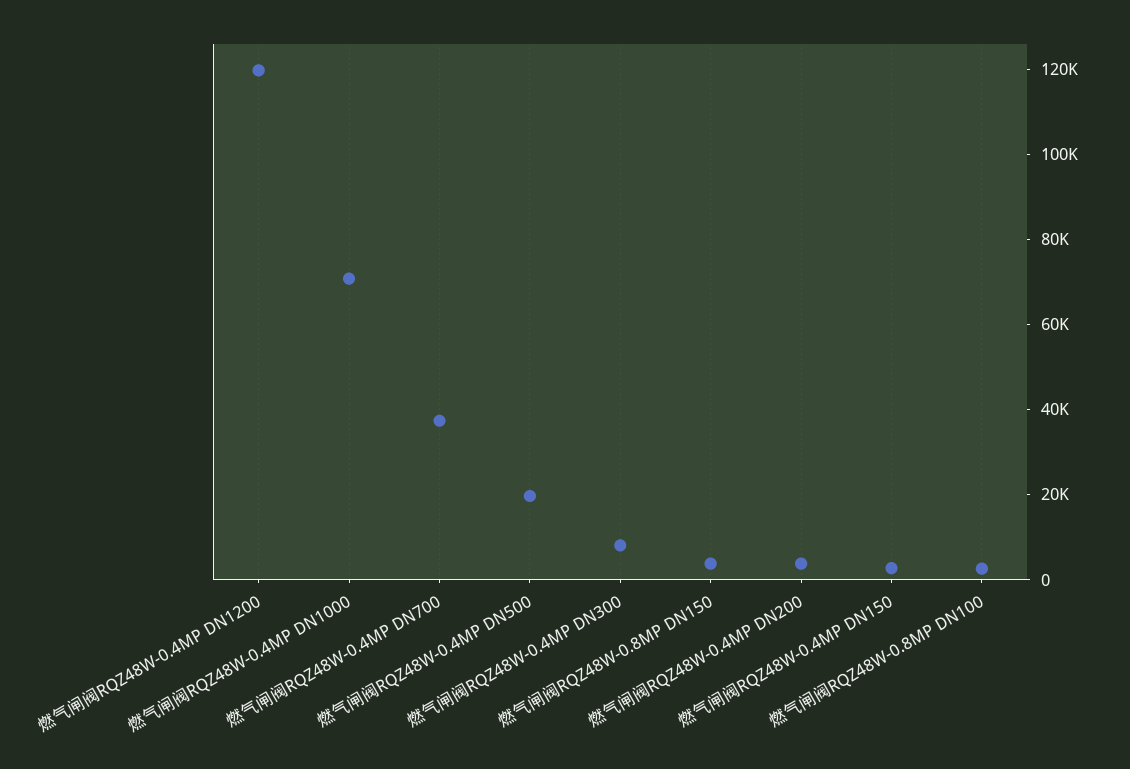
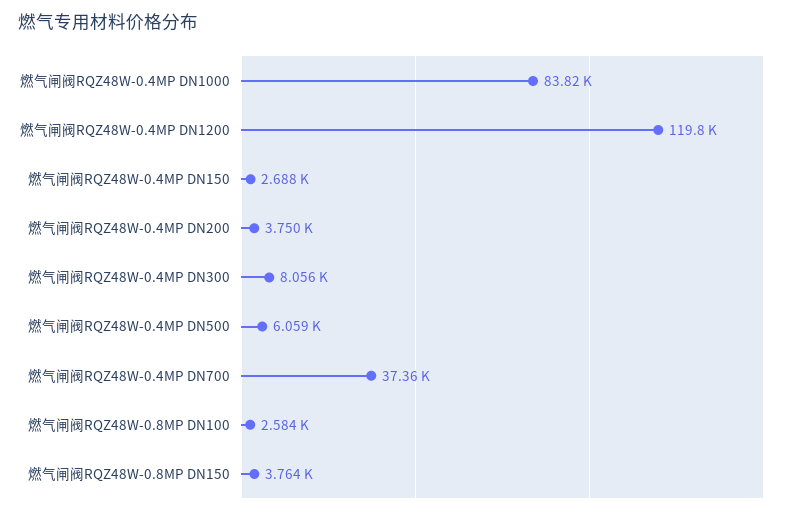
  {
    "燃气闸阀RQZ48W-0.4MP DN1200": 119800,
-   "燃气闸阀RQZ48W-0.4MP DN1000": 70000,
+   "燃气闸阀RQZ48W-0.4MP DN1000": 83820,
    "燃气闸阀RQZ48W-0.4MP DN700": 37360,
-   "燃气闸阀RQZ48W-0.4MP DN500": 20000,
+   "燃气闸阀RQZ48W-0.4MP DN500": 6059,
    "燃气闸阀RQZ48W-0.4MP DN300": 8056,
    "燃气闸阀RQZ48W-0.8MP DN150": 3764,
    "燃气闸阀RQZ48W-0.4MP DN200": 3750,
    "燃气闸阀RQZ48W-0.4MP DN150": 2688,
    "燃气闸阀RQZ48W-0.8MP DN100": 2584
  }

